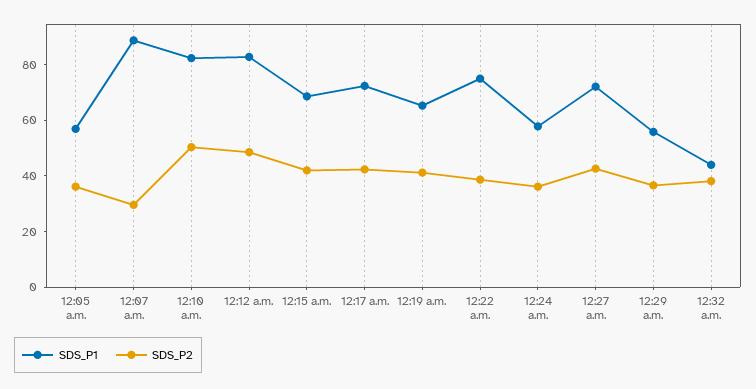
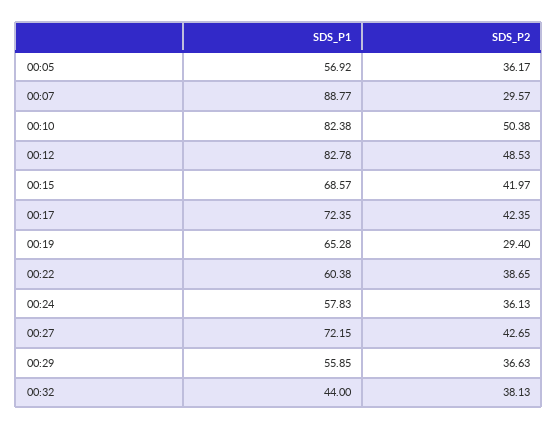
  {
    "SDS_P1": {
      "12:05 a.m.": 56.92,
      "12:07 a.m.": 88.77,
      "12:10 a.m.": 82.38,
      "12:12 a.m.": 82.78,
      "12:15 a.m.": 68.57,
      "12:17 a.m.": 72.35,
      "12:19 a.m.": 65.28,
-     "12:22 a.m.": 75,
+     "12:22 a.m.": 60.38,
      "12:24 a.m.": 57.83,
      "12:27 a.m.": 72.15,
      "12:29 a.m.": 55.85,
      "12:32 a.m.": 44
    },
    "SDS_P2": {
      "12:05 a.m.": 36.17,
      "12:07 a.m.": 29.57,
      "12:10 a.m.": 50.38,
      "12:12 a.m.": 48.53,
      "12:15 a.m.": 41.97,
      "12:17 a.m.": 42.35,
-     "12:19 a.m.": 40,
+     "12:19 a.m.": 29.4,
      "12:22 a.m.": 38.65,
      "12:24 a.m.": 36.13,
      "12:27 a.m.": 42.65,
      "12:29 a.m.": 36.63,
      "12:32 a.m.": 38.13
    }
  }

